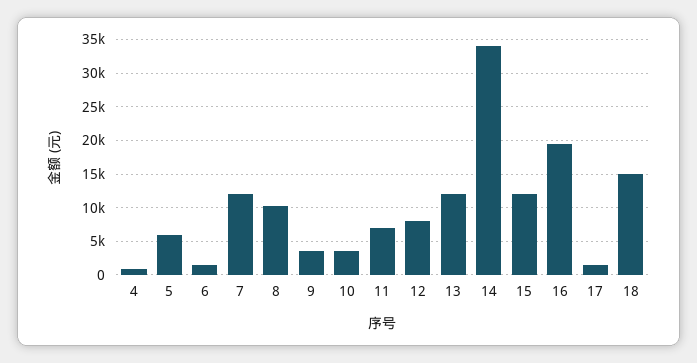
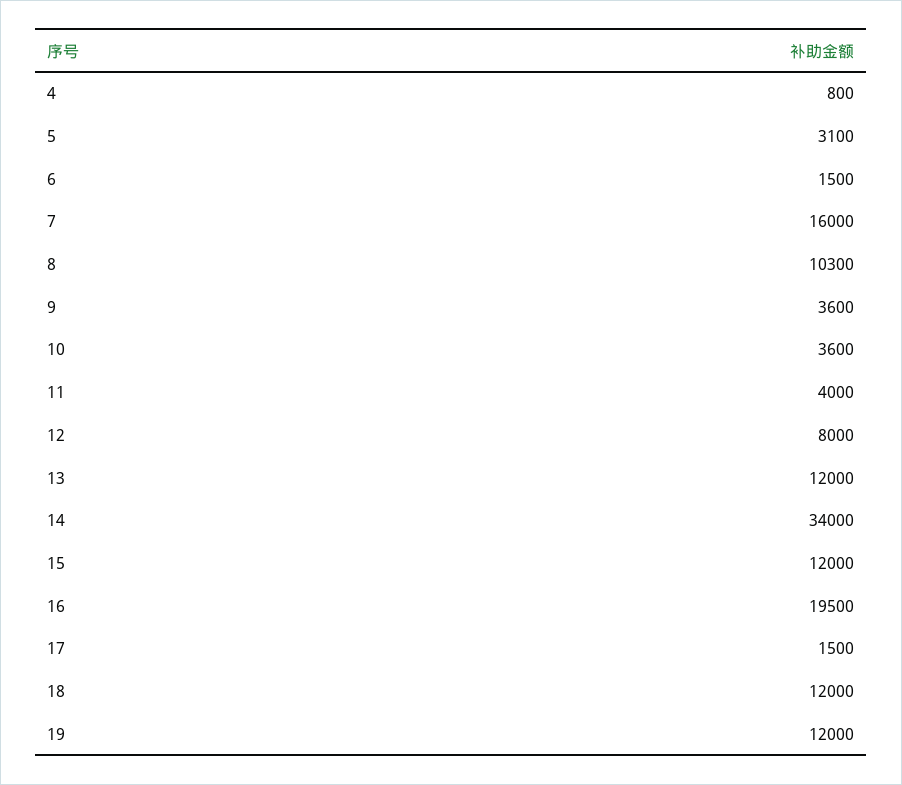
  {
    "4": 800,
-   "5": 6000,
+   "5": 3100,
    "6": 1500,
-   "7": 12000,
+   "7": 16000,
    "8": 10300,
    "9": 3600,
    "10": 3600,
-   "11": 7000,
+   "11": 4000,
    "12": 8000,
    "13": 12000,
    "14": 34000,
    "15": 12000,
    "16": 19500,
    "17": 1500,
-   "18": 15000
+   "18": 12000,
+   "19": 12000
  }

